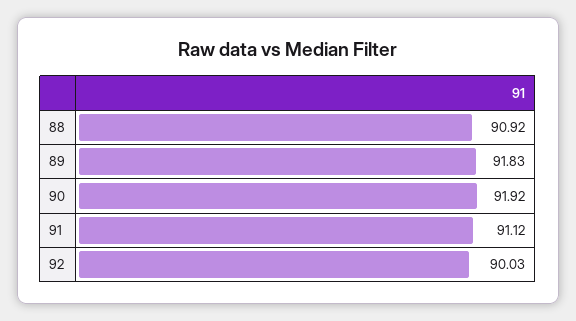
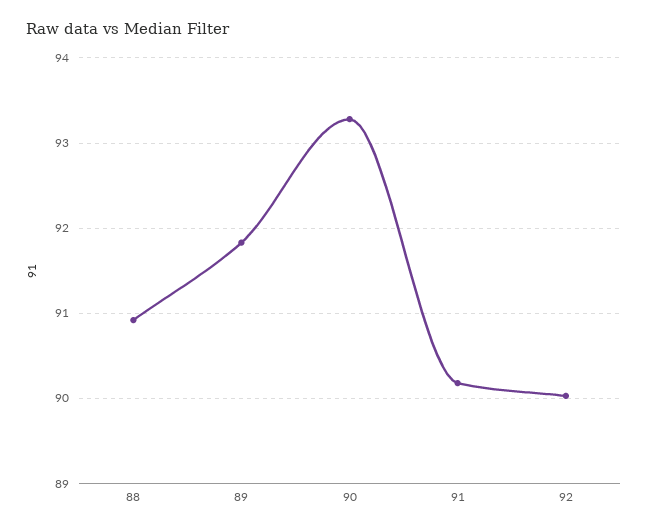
  {
    "88": 90.92,
    "89": 91.83,
-   "90": 91.92,
+   "90": 93.3,
-   "91": 91.12,
+   "91": 90.2,
    "92": 90.03
  }

